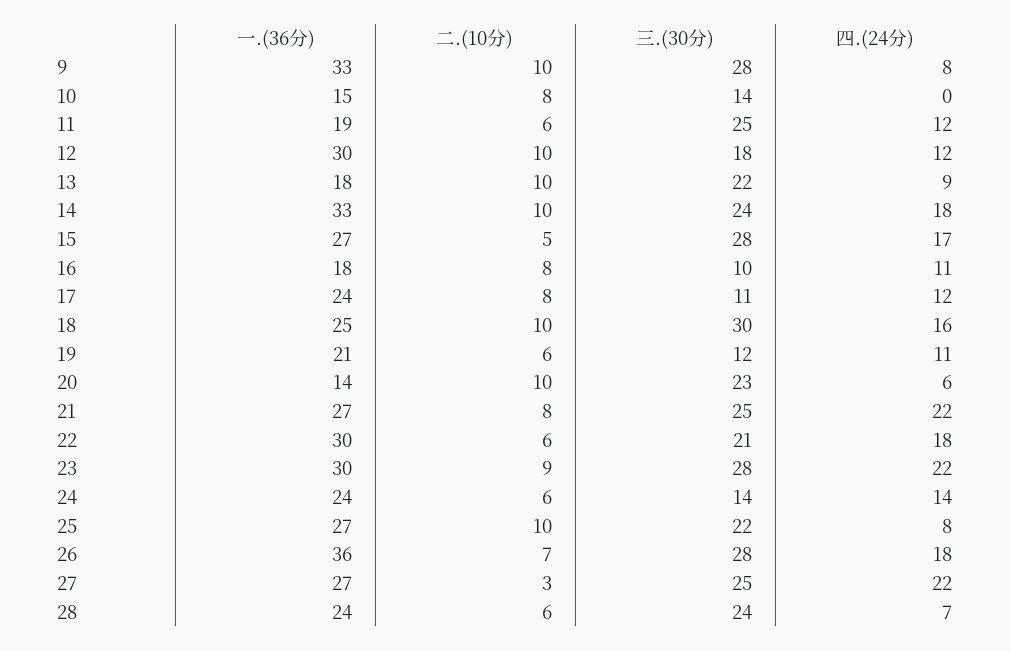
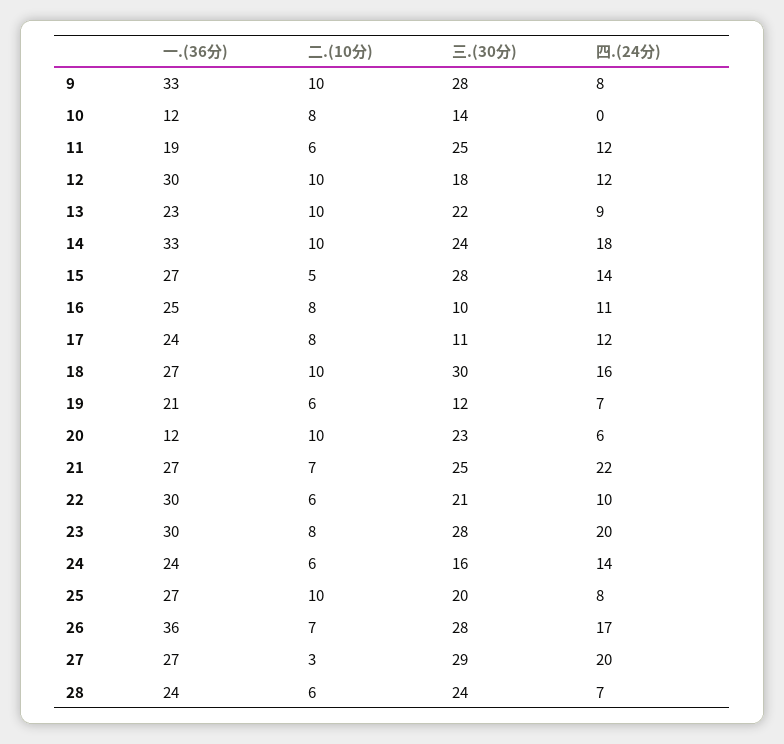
  {
    "一.(36分)": {
      "9": 33,
-     "10": 15,
+     "10": 12,
      "11": 19,
      "12": 30,
-     "13": 18,
+     "13": 23,
      "14": 33,
      "15": 27,
-     "16": 18,
+     "16": 25,
      "17": 24,
-     "18": 25,
+     "18": 27,
      "19": 21,
-     "20": 14,
+     "20": 12,
      "21": 27,
      "22": 30,
      "23": 30,
      "24": 24,
      "25": 27,
      "26": 36,
      "27": 27,
      "28": 24
    },
    "二.(10分)": {
      "9": 10,
      "10": 8,
      "11": 6,
      "12": 10,
      "13": 10,
      "14": 10,
      "15": 5,
      "16": 8,
      "17": 8,
      "18": 10,
      "19": 6,
      "20": 10,
-     "21": 8,
+     "21": 7,
      "22": 6,
-     "23": 9,
+     "23": 8,
      "24": 6,
      "25": 10,
      "26": 7,
      "27": 3,
      "28": 6
    },
    "三.(30分)": {
      "9": 28,
      "10": 14,
      "11": 25,
      "12": 18,
      "13": 22,
      "14": 24,
      "15": 28,
      "16": 10,
      "17": 11,
      "18": 30,
      "19": 12,
      "20": 23,
      "21": 25,
      "22": 21,
      "23": 28,
-     "24": 14,
+     "24": 16,
-     "25": 22,
+     "25": 20,
      "26": 28,
-     "27": 25,
+     "27": 29,
      "28": 24
    },
    "四.(24分)": {
      "9": 8,
      "10": 0,
      "11": 12,
      "12": 12,
      "13": 9,
      "14": 18,
-     "15": 17,
+     "15": 14,
      "16": 11,
      "17": 12,
      "18": 16,
-     "19": 11,
+     "19": 7,
      "20": 6,
      "21": 22,
-     "22": 18,
+     "22": 10,
-     "23": 22,
+     "23": 20,
      "24": 14,
      "25": 8,
-     "26": 18,
+     "26": 17,
-     "27": 22,
+     "27": 20,
      "28": 7
    }
  }

